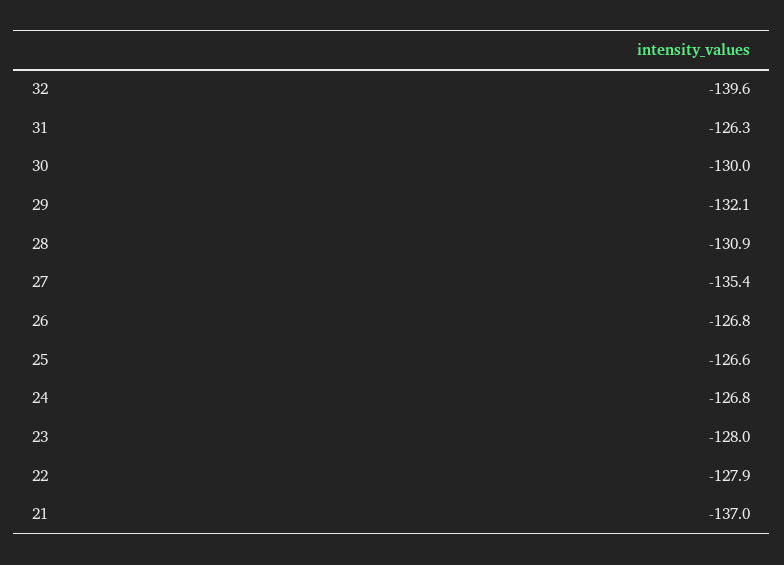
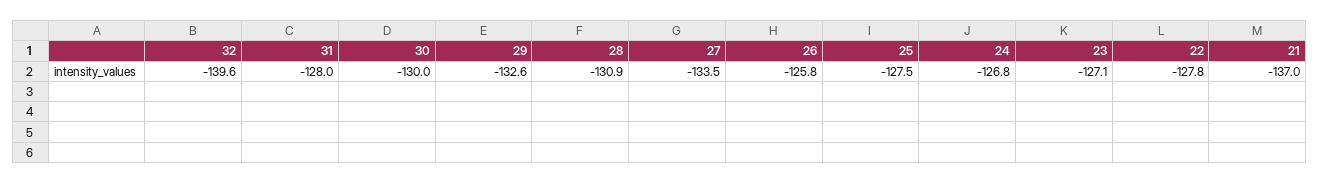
  {
    "32": -139.6,
-   "31": -126.3,
+   "31": -128,
    "30": -130,
-   "29": -132.1,
+   "29": -132.6,
    "28": -130.9,
-   "27": -135.4,
+   "27": -133.5,
-   "26": -126.8,
+   "26": -125.8,
-   "25": -126.6,
+   "25": -127.5,
    "24": -126.8,
-   "23": -128,
+   "23": -127.1,
-   "22": -127.9,
+   "22": -127.8,
    "21": -137
  }

